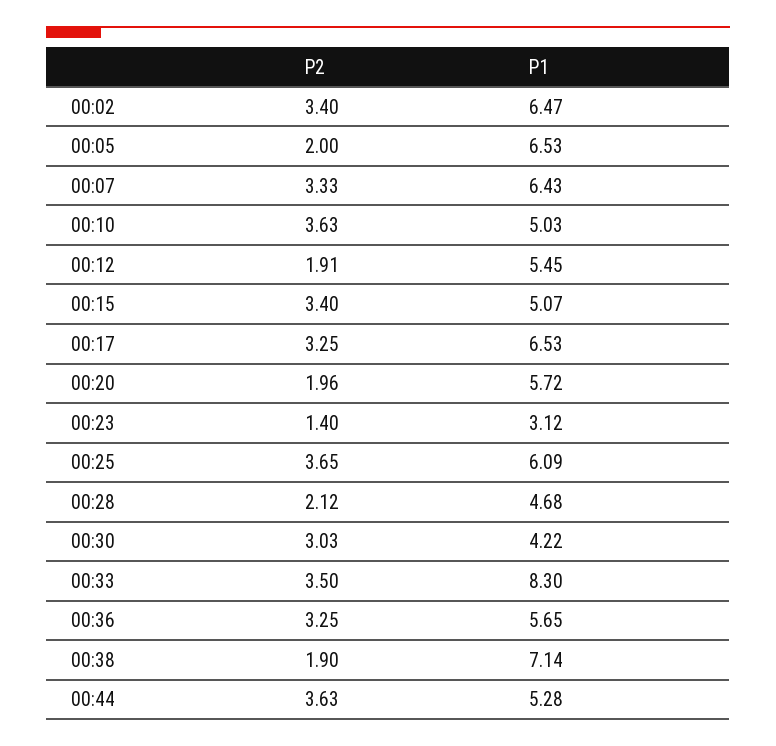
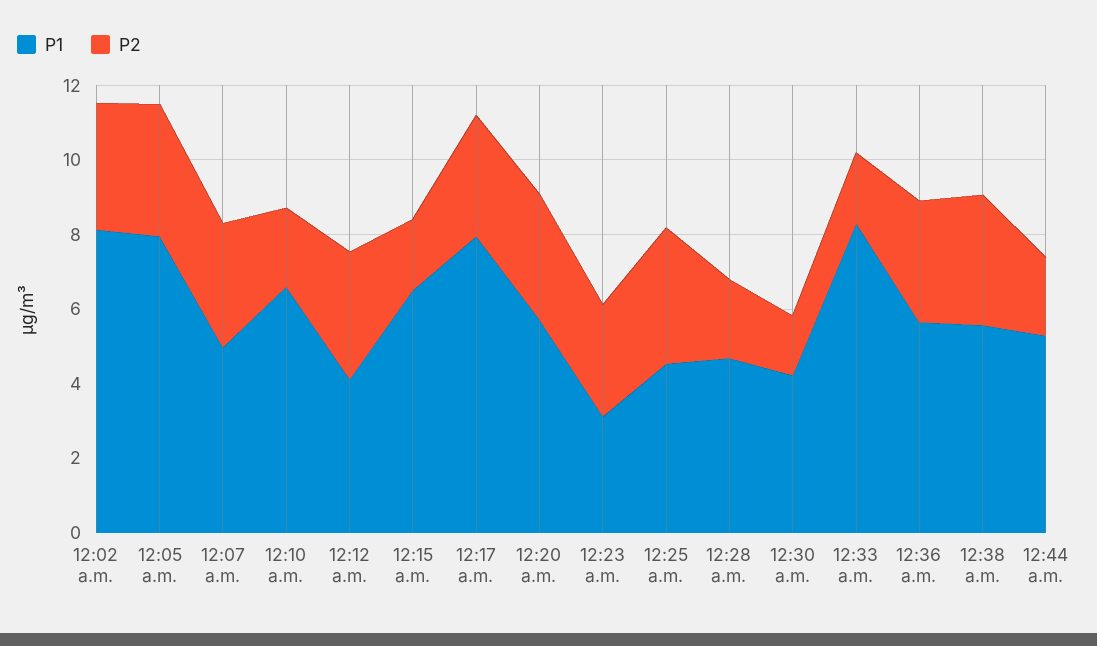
  {
    "P2": {
      "00:02": 3.4,
-     "00:05": 2,
+     "00:05": 3.5,
      "00:07": 3.33,
-     "00:10": 3.63,
+     "00:10": 2,
-     "00:12": 1.91,
+     "00:12": 3.5,
-     "00:15": 3.4,
+     "00:15": 2,
      "00:17": 3.25,
-     "00:20": 1.96,
+     "00:20": 3.5,
-     "00:23": 1.4,
+     "00:23": 3,
      "00:25": 3.65,
      "00:28": 2.12,
-     "00:30": 3.03,
+     "00:30": 1.5,
-     "00:33": 3.5,
+     "00:33": 2,
      "00:36": 3.25,
-     "00:38": 1.9,
+     "00:38": 3.5,
-     "00:44": 3.63
+     "00:44": 2
    },
    "P1": {
-     "00:02": 6.47,
+     "00:02": 8,
-     "00:05": 6.53,
+     "00:05": 8,
-     "00:07": 6.43,
+     "00:07": 5,
-     "00:10": 5.03,
+     "00:10": 6.5,
-     "00:12": 5.45,
+     "00:12": 4,
-     "00:15": 5.07,
+     "00:15": 6.5,
-     "00:17": 6.53,
+     "00:17": 8,
      "00:20": 5.72,
      "00:23": 3.12,
-     "00:25": 6.09,
+     "00:25": 4.5,
      "00:28": 4.68,
      "00:30": 4.22,
      "00:33": 8.3,
      "00:36": 5.65,
-     "00:38": 7.14,
+     "00:38": 5.5,
      "00:44": 5.28
    }
  }

